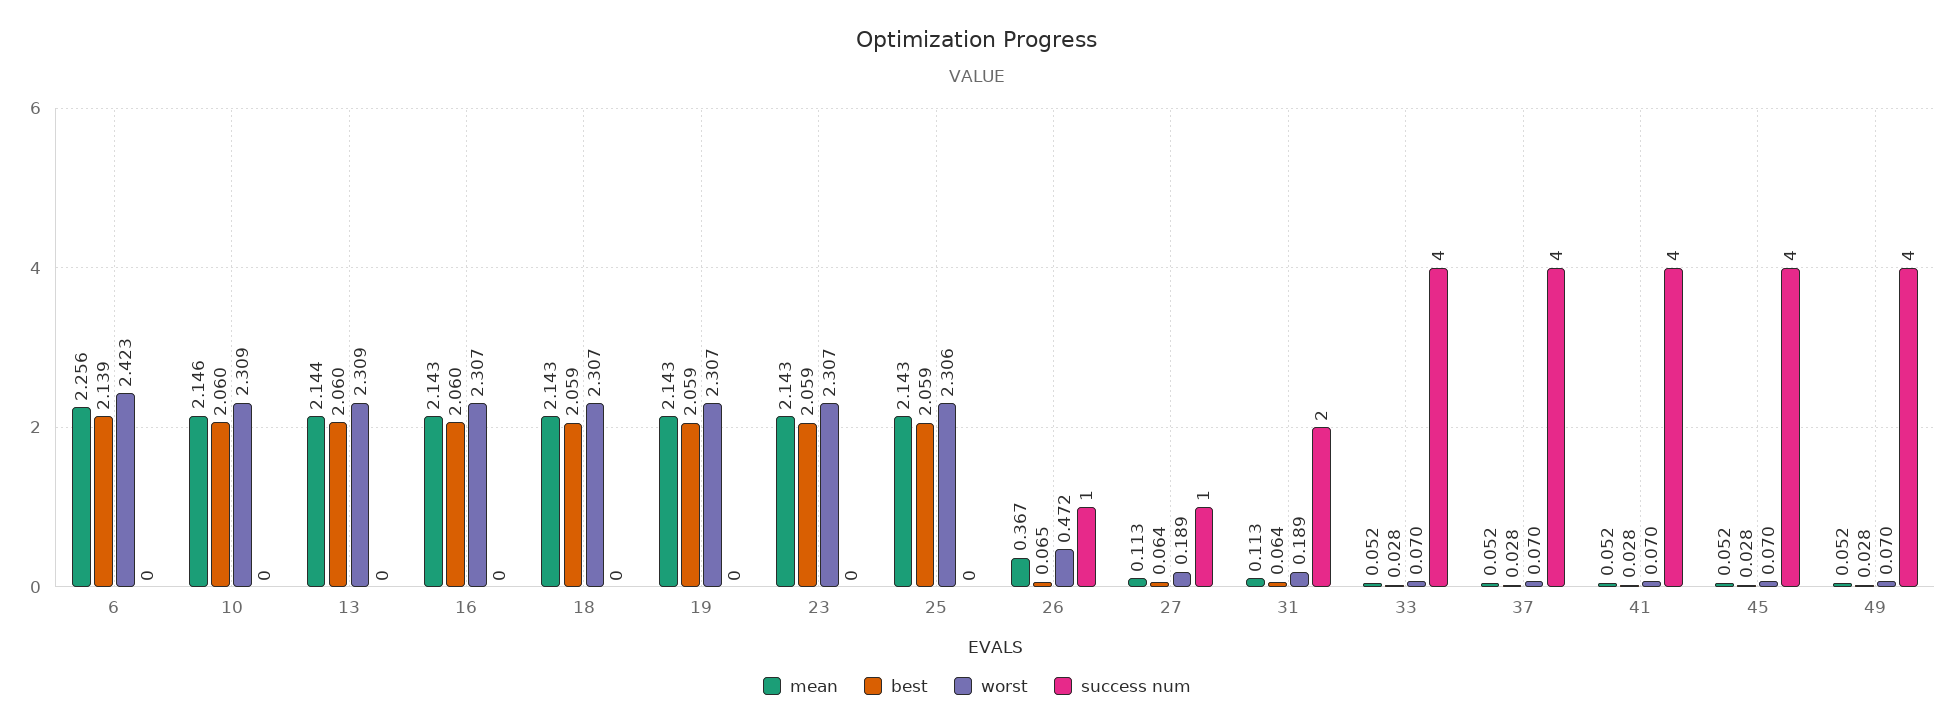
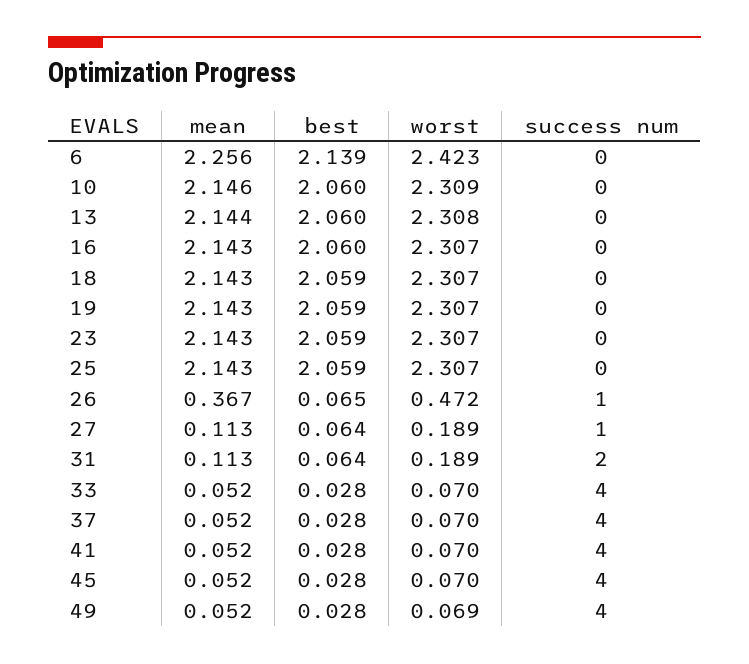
  {
    "mean": {
      "6": 2.256,
      "10": 2.146,
      "13": 2.144,
      "16": 2.143,
      "18": 2.143,
      "19": 2.143,
      "23": 2.143,
      "25": 2.143,
      "26": 0.367,
      "27": 0.113,
      "31": 0.113,
      "33": 0.052,
      "37": 0.052,
      "41": 0.052,
      "45": 0.052,
      "49": 0.052
    },
    "best": {
      "6": 2.139,
      "10": 2.06,
      "13": 2.06,
      "16": 2.06,
      "18": 2.059,
      "19": 2.059,
      "23": 2.059,
      "25": 2.059,
      "26": 0.065,
      "27": 0.064,
      "31": 0.064,
      "33": 0.028,
      "37": 0.028,
      "41": 0.028,
      "45": 0.028,
      "49": 0.028
    },
    "worst": {
      "6": 2.423,
      "10": 2.309,
-     "13": 2.309,
+     "13": 2.308,
      "16": 2.307,
      "18": 2.307,
      "19": 2.307,
      "23": 2.307,
-     "25": 2.306,
+     "25": 2.307,
      "26": 0.472,
      "27": 0.189,
      "31": 0.189,
      "33": 0.07,
      "37": 0.07,
      "41": 0.07,
      "45": 0.07,
-     "49": 0.07
+     "49": 0.069
    },
    "success num": {
      "6": 0,
      "10": 0,
      "13": 0,
      "16": 0,
      "18": 0,
      "19": 0,
      "23": 0,
      "25": 0,
      "26": 1,
      "27": 1,
      "31": 2,
      "33": 4,
      "37": 4,
      "41": 4,
      "45": 4,
      "49": 4
    }
  }

